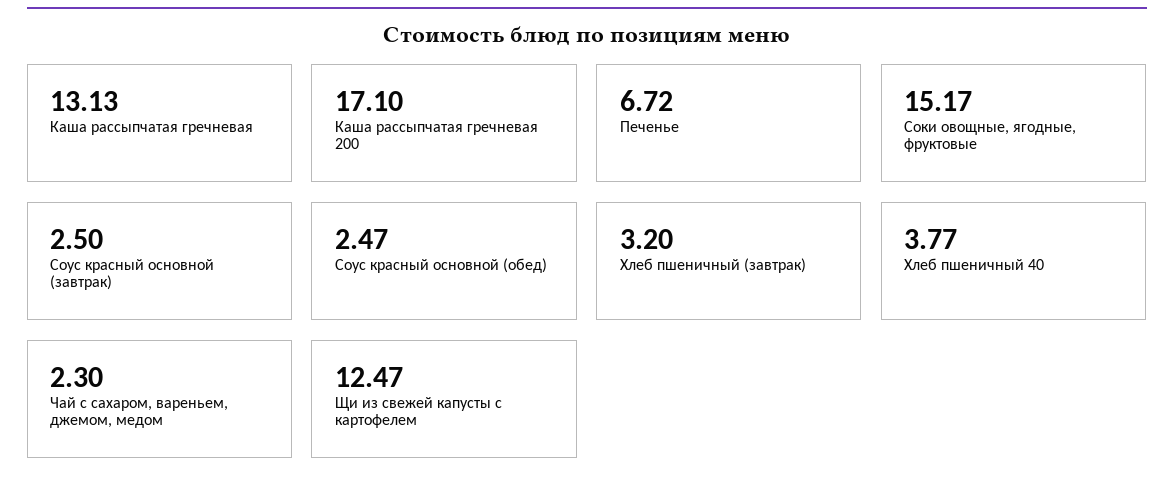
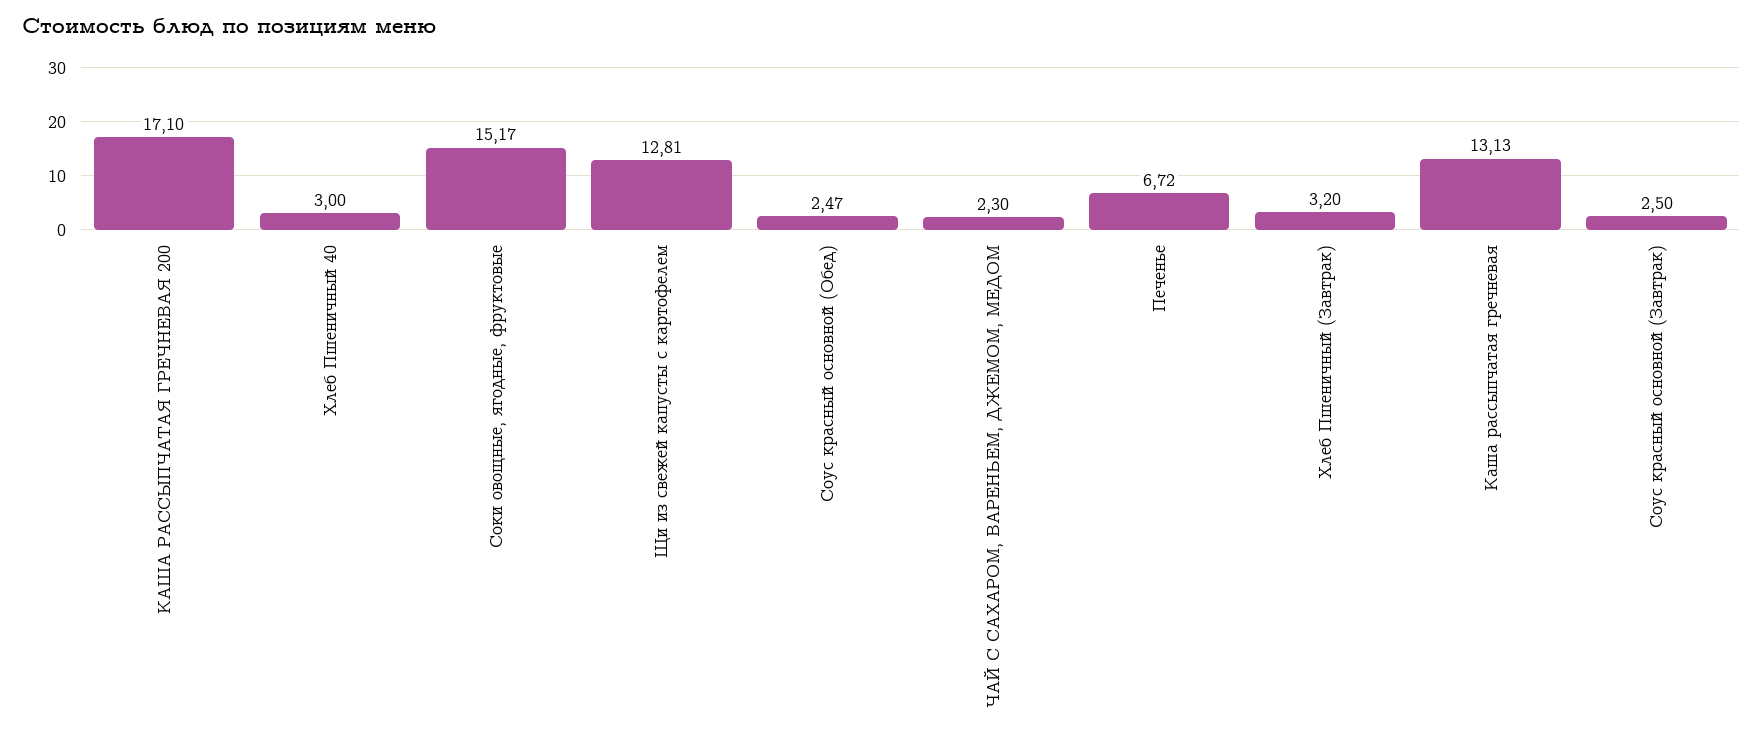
  {
    "Каша рассыпчатая гречневая": 13.13,
    "Каша рассыпчатая гречневая 200": 17.1,
    "Печенье": 6.72,
    "Соки овощные, ягодные, фруктовые": 15.17,
    "Соус красный основной (завтрак)": 2.5,
    "Соус красный основной (обед)": 2.47,
    "Хлеб пшеничный (завтрак)": 3.2,
-   "Хлеб пшеничный 40": 3.77,
+   "Хлеб пшеничный 40": 3,
    "Чай с сахаром, вареньем, джемом, медом": 2.3,
-   "Щи из свежей капусты с картофелем": 12.47
+   "Щи из свежей капусты с картофелем": 12.81
  }

